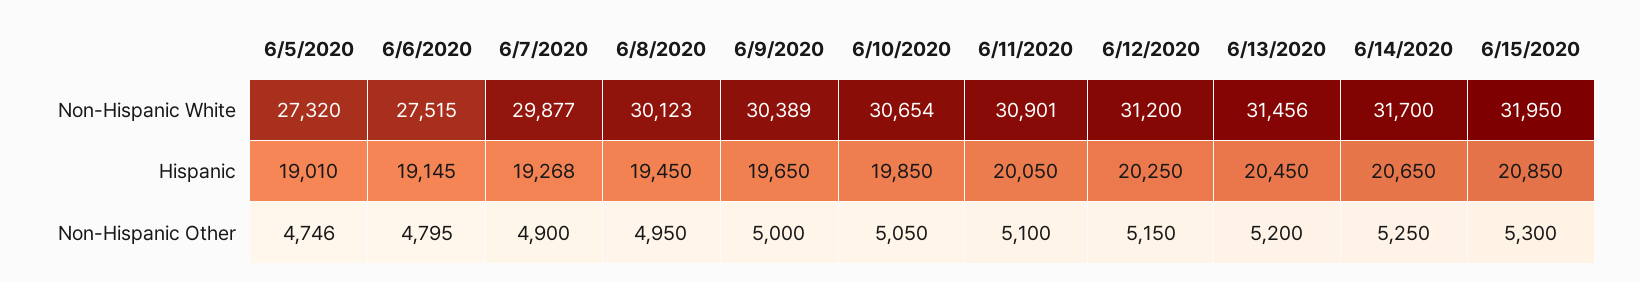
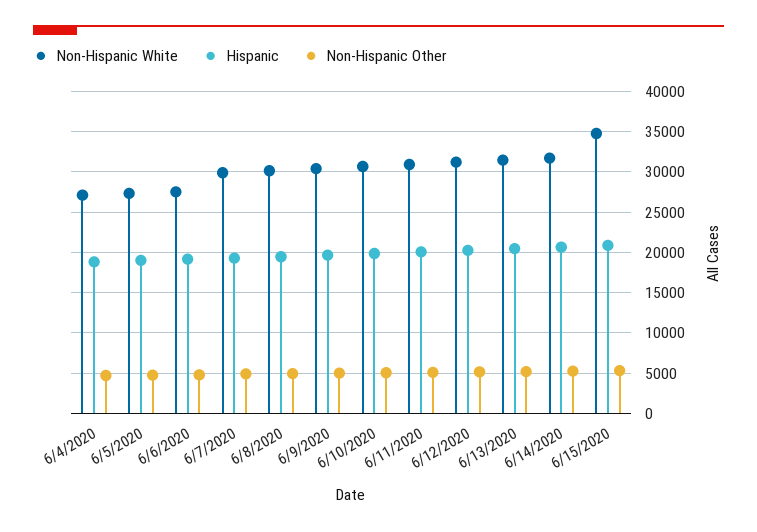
  {
    "Non-Hispanic White": {
      "6/5/2020": 27320,
      "6/6/2020": 27515,
      "6/7/2020": 29877,
      "6/8/2020": 30123,
      "6/9/2020": 30389,
      "6/10/2020": 30654,
      "6/11/2020": 30901,
      "6/12/2020": 31200,
      "6/13/2020": 31456,
      "6/14/2020": 31700,
-     "6/15/2020": 31950
+     "6/15/2020": 35000,
+     "6/4/2020": 27000
    },
    "Hispanic": {
      "6/5/2020": 19010,
      "6/6/2020": 19145,
      "6/7/2020": 19268,
      "6/8/2020": 19450,
      "6/9/2020": 19650,
      "6/10/2020": 19850,
      "6/11/2020": 20050,
      "6/12/2020": 20250,
      "6/13/2020": 20450,
      "6/14/2020": 20650,
-     "6/15/2020": 20850
+     "6/15/2020": 20850,
+     "6/4/2020": 19000
    },
    "Non-Hispanic Other": {
      "6/5/2020": 4746,
      "6/6/2020": 4795,
      "6/7/2020": 4900,
      "6/8/2020": 4950,
      "6/9/2020": 5000,
      "6/10/2020": 5050,
      "6/11/2020": 5100,
      "6/12/2020": 5150,
      "6/13/2020": 5200,
      "6/14/2020": 5250,
-     "6/15/2020": 5300
+     "6/15/2020": 5300,
+     "6/4/2020": 5000
    }
  }

